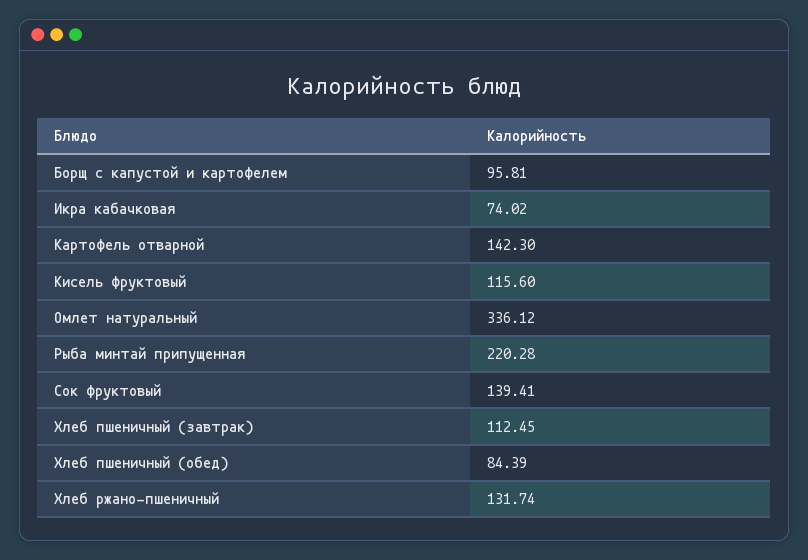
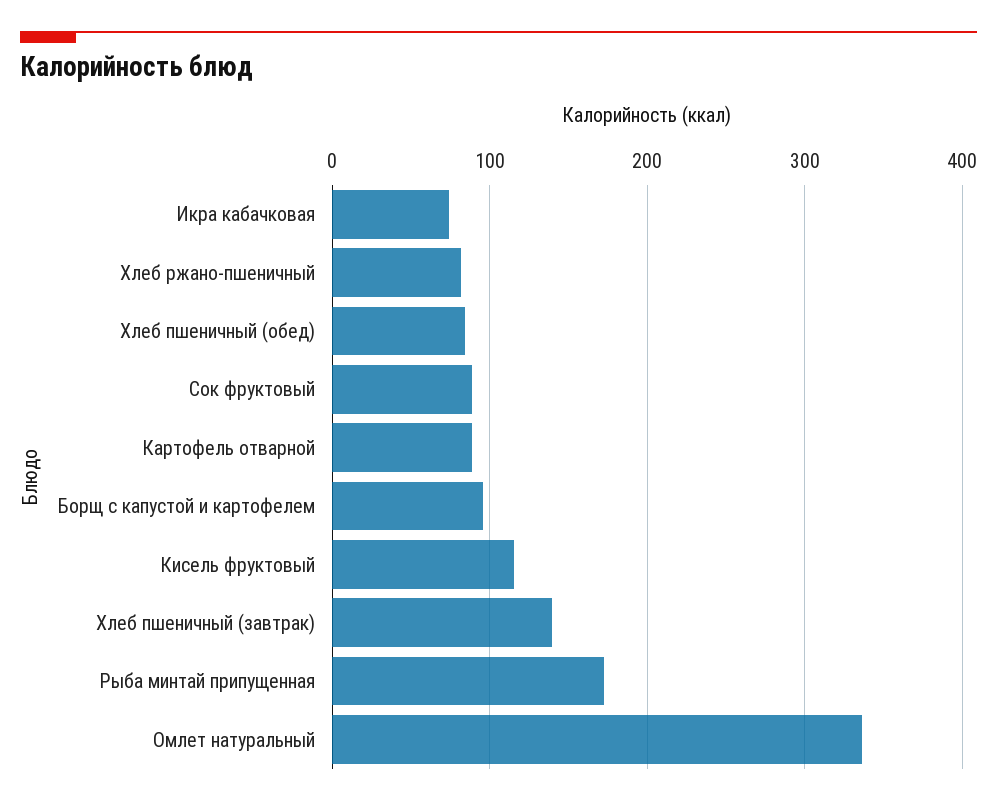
  {
    "Борщ с капустой и картофелем": 95.81,
    "Икра кабачковая": 74.02,
-   "Картофель отварной": 142.3,
+   "Картофель отварной": 90,
    "Кисель фруктовый": 115.6,
    "Омлет натуральный": 336.12,
-   "Рыба минтай припущенная": 220.28,
+   "Рыба минтай припущенная": 170,
-   "Сок фруктовый": 139.41,
+   "Сок фруктовый": 90,
-   "Хлеб пшеничный (завтрак)": 112.45,
+   "Хлеб пшеничный (завтрак)": 140,
    "Хлеб пшеничный (обед)": 84.39,
-   "Хлеб ржано-пшеничный": 131.74
+   "Хлеб ржано-пшеничный": 80
  }

